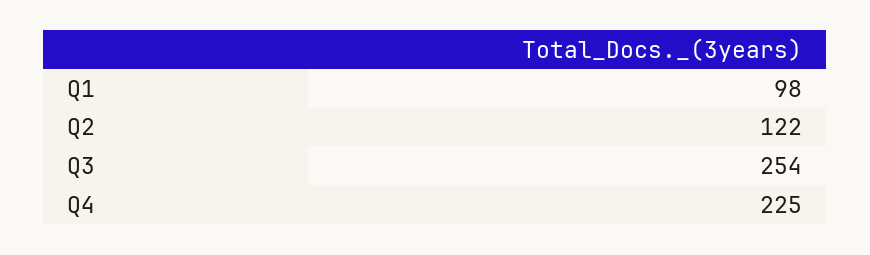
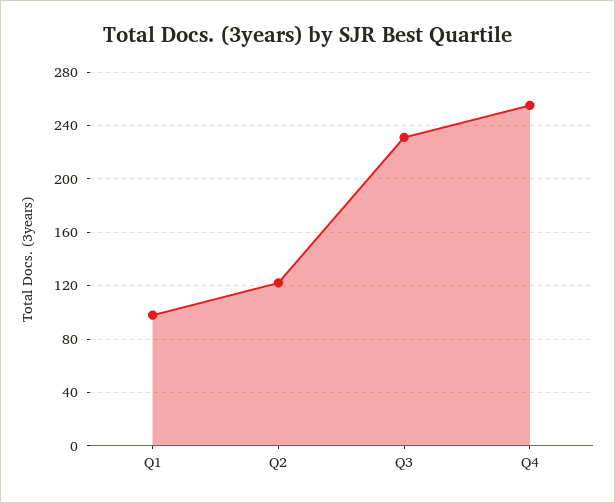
  {
    "Q1": 98,
    "Q2": 122,
-   "Q3": 254,
+   "Q3": 230,
-   "Q4": 225
+   "Q4": 255
  }

